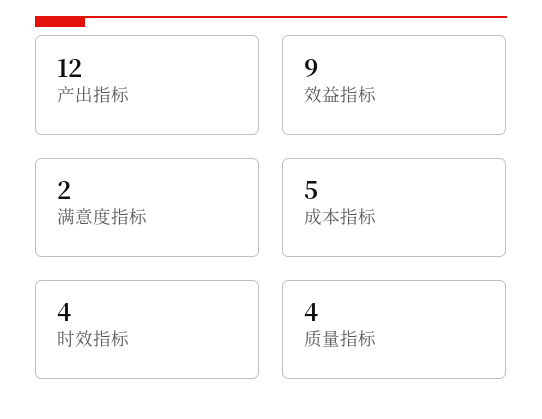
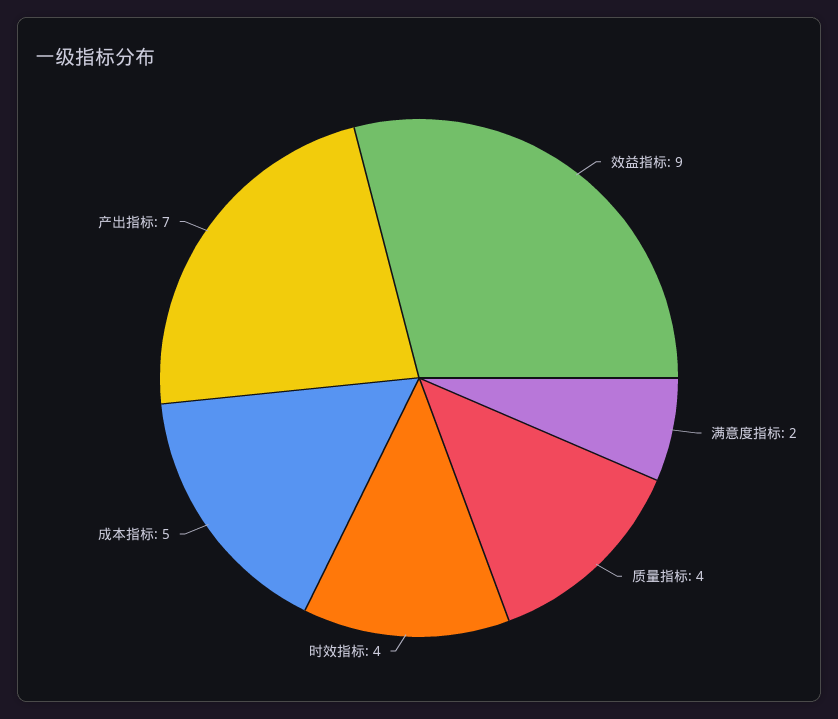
  {
-   "产出指标": 12,
+   "产出指标": 7,
    "效益指标": 9,
    "满意度指标": 2,
    "成本指标": 5,
    "时效指标": 4,
    "质量指标": 4
  }

